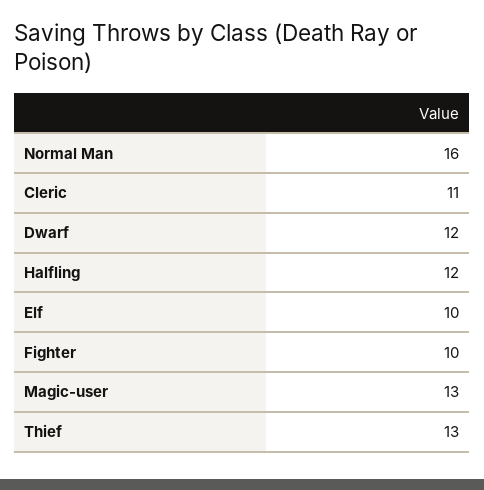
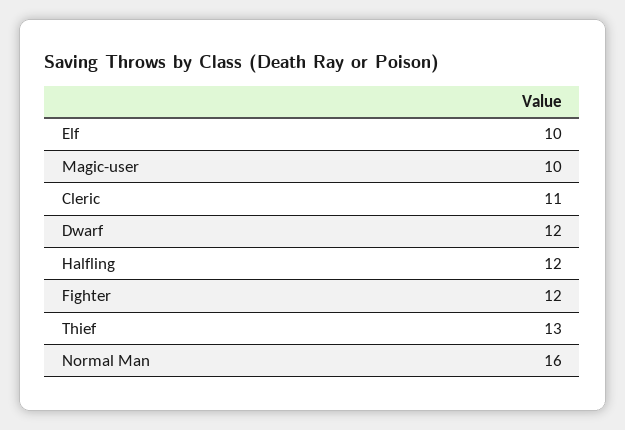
  {
    "Normal Man": 16,
    "Cleric": 11,
    "Dwarf": 12,
    "Halfling": 12,
    "Elf": 10,
-   "Fighter": 10,
+   "Fighter": 12,
-   "Magic-user": 13,
+   "Magic-user": 10,
    "Thief": 13
  }

